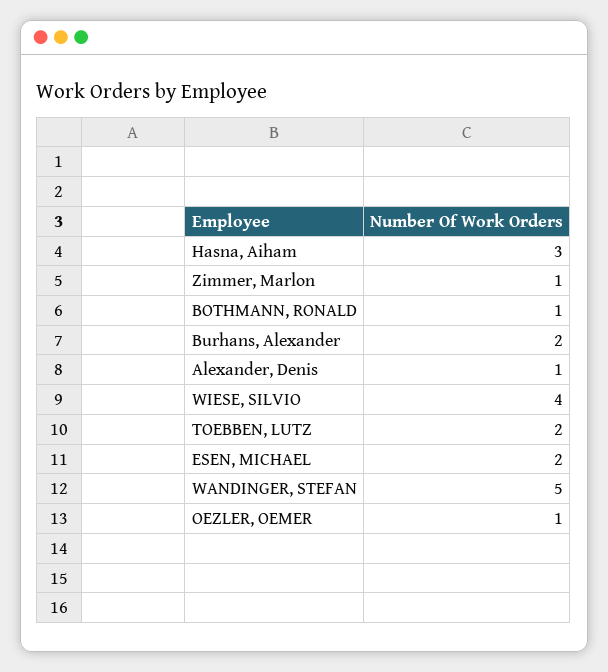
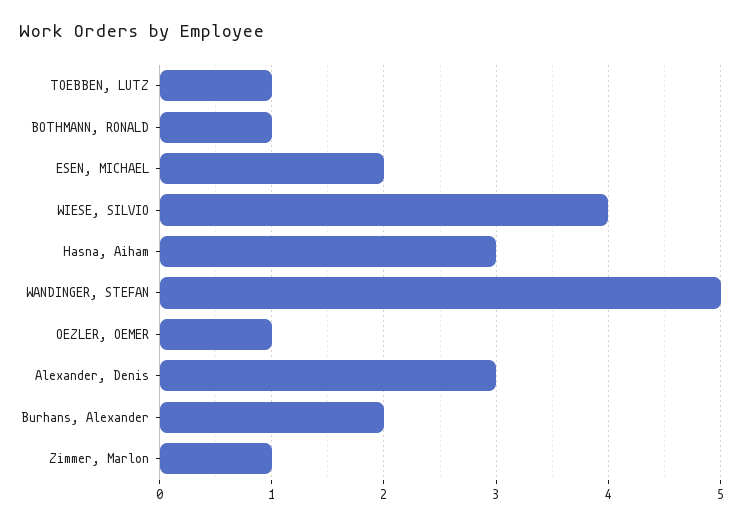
  {
    "Hasna, Aiham": 3,
    "Zimmer, Marlon": 1,
    "BOTHMANN, RONALD": 1,
    "Burhans, Alexander": 2,
-   "Alexander, Denis": 1,
+   "Alexander, Denis": 3,
    "WIESE, SILVIO": 4,
-   "TOEBBEN, LUTZ": 2,
+   "TOEBBEN, LUTZ": 1,
    "ESEN, MICHAEL": 2,
    "WANDINGER, STEFAN": 5,
    "OEZLER, OEMER": 1
  }

